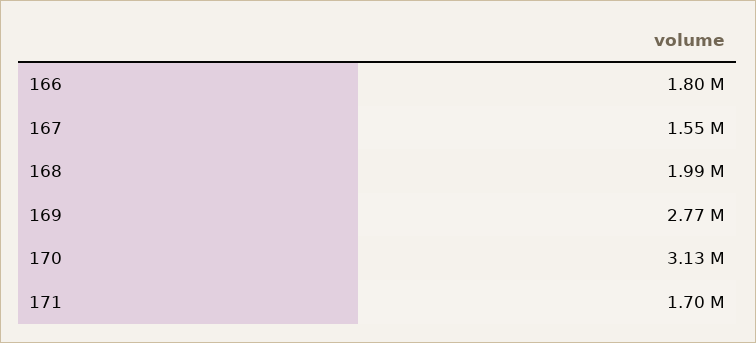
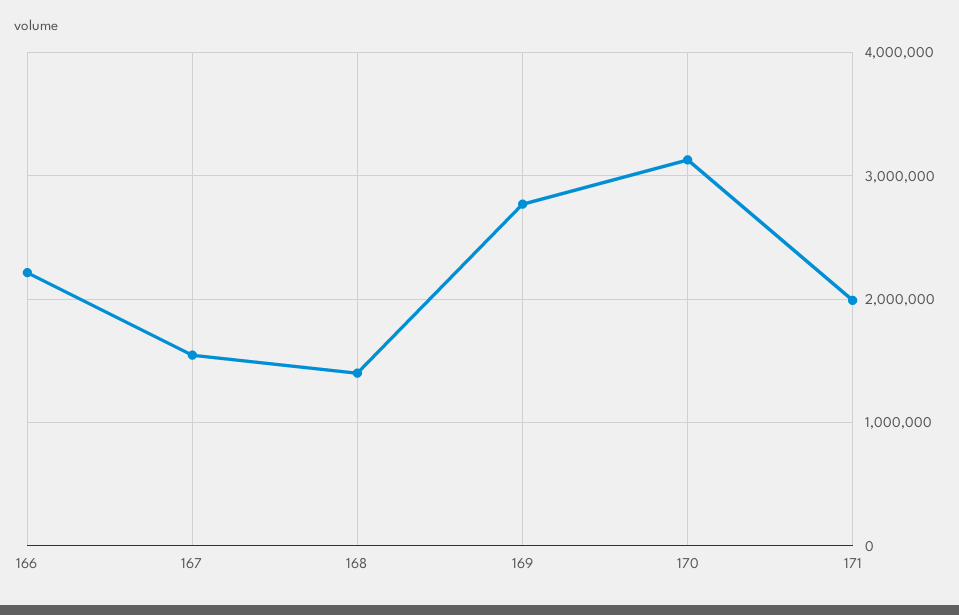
  {
-   "166": 1800000,
+   "166": 2200000,
    "167": 1550000,
-   "168": 1990000,
+   "168": 1400000,
    "169": 2770000,
    "170": 3130000,
-   "171": 1700000
+   "171": 2000000
  }

